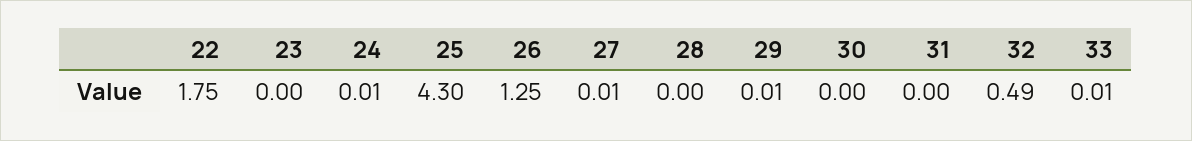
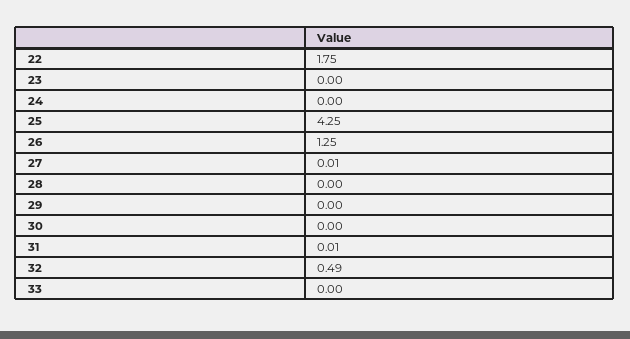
  {
    "22": 1.75,
    "23": 0,
-   "24": 0.01,
+   "24": 0,
-   "25": 4.3,
+   "25": 4.25,
    "26": 1.25,
    "27": 0.01,
    "28": 0,
-   "29": 0.01,
+   "29": 0,
    "30": 0,
-   "31": 0,
+   "31": 0.01,
    "32": 0.49,
-   "33": 0.01
+   "33": 0
  }

